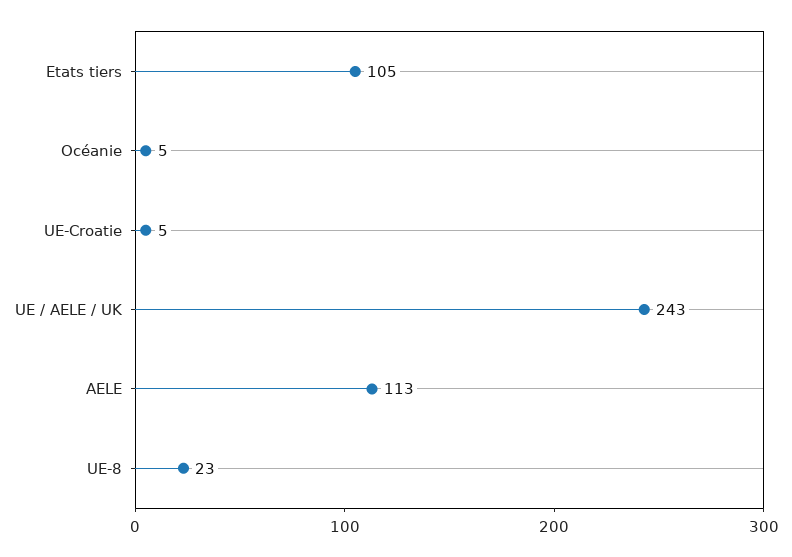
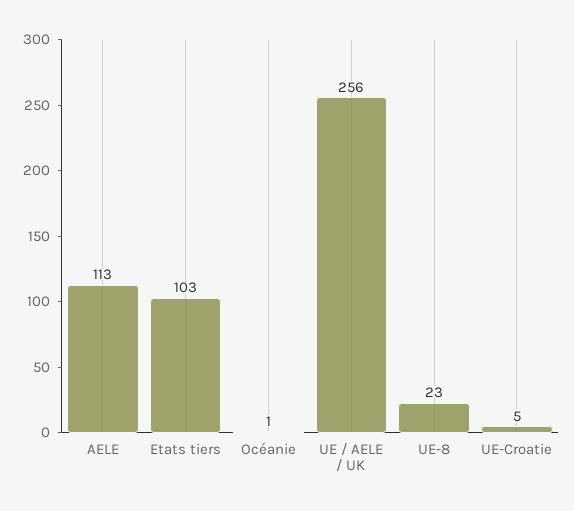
  {
-   "Etats tiers": 105,
+   "Etats tiers": 103,
-   "Océanie": 5,
+   "Océanie": 1,
    "UE-Croatie": 5,
-   "UE / AELE / UK": 243,
+   "UE / AELE / UK": 256,
    "AELE": 113,
    "UE-8": 23
  }

